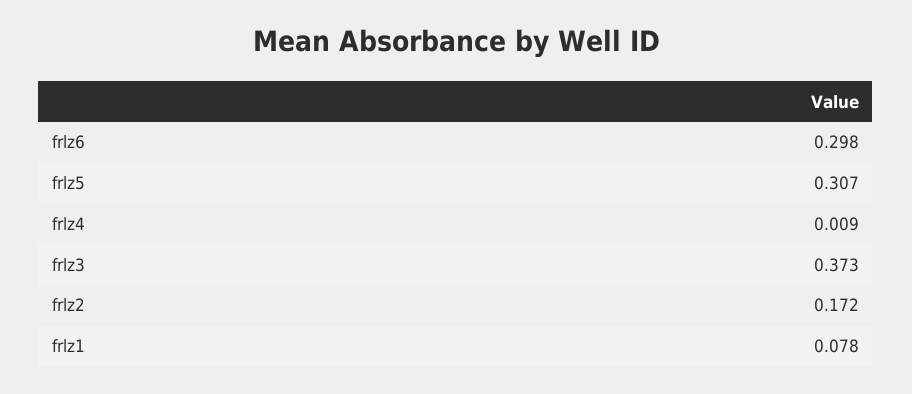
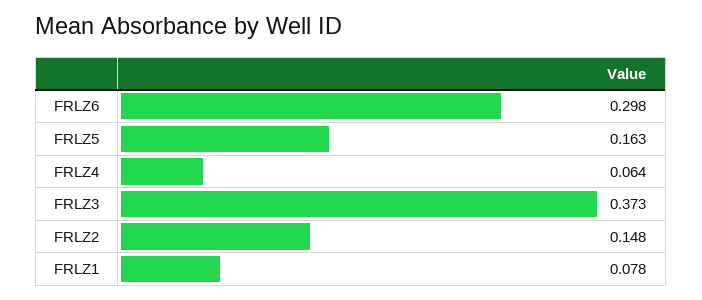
  {
    "frlz6": 0.298,
-   "frlz5": 0.307,
+   "frlz5": 0.163,
-   "frlz4": 0.009,
+   "frlz4": 0.064,
    "frlz3": 0.373,
-   "frlz2": 0.172,
+   "frlz2": 0.148,
    "frlz1": 0.078
  }

